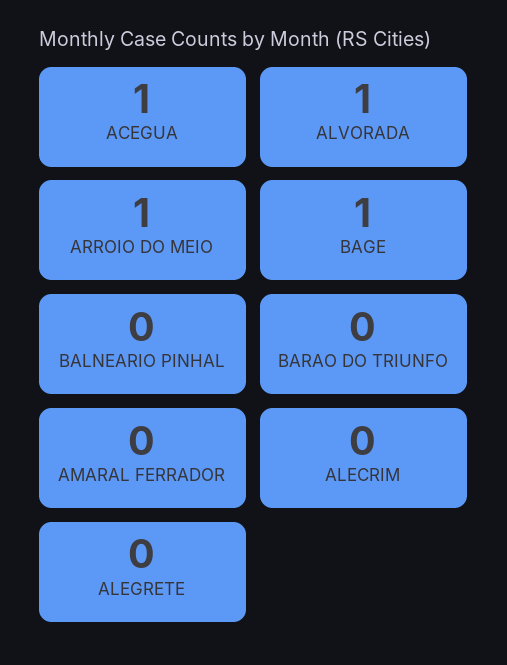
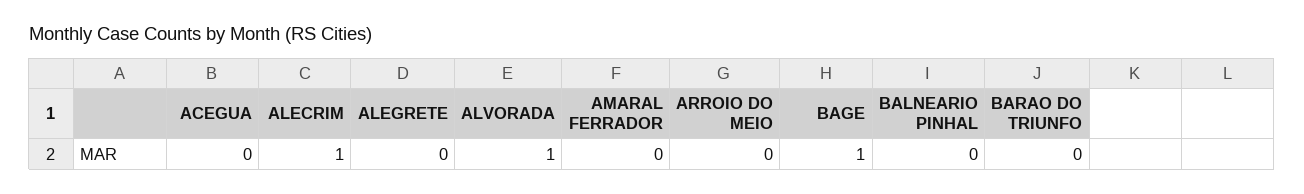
  {
-   "ACEGUA": 1,
+   "ACEGUA": 0,
    "ALVORADA": 1,
-   "ARROIO DO MEIO": 1,
+   "ARROIO DO MEIO": 0,
    "BAGE": 1,
    "BALNEARIO PINHAL": 0,
    "BARAO DO TRIUNFO": 0,
    "AMARAL FERRADOR": 0,
-   "ALECRIM": 0,
+   "ALECRIM": 1,
    "ALEGRETE": 0
  }

